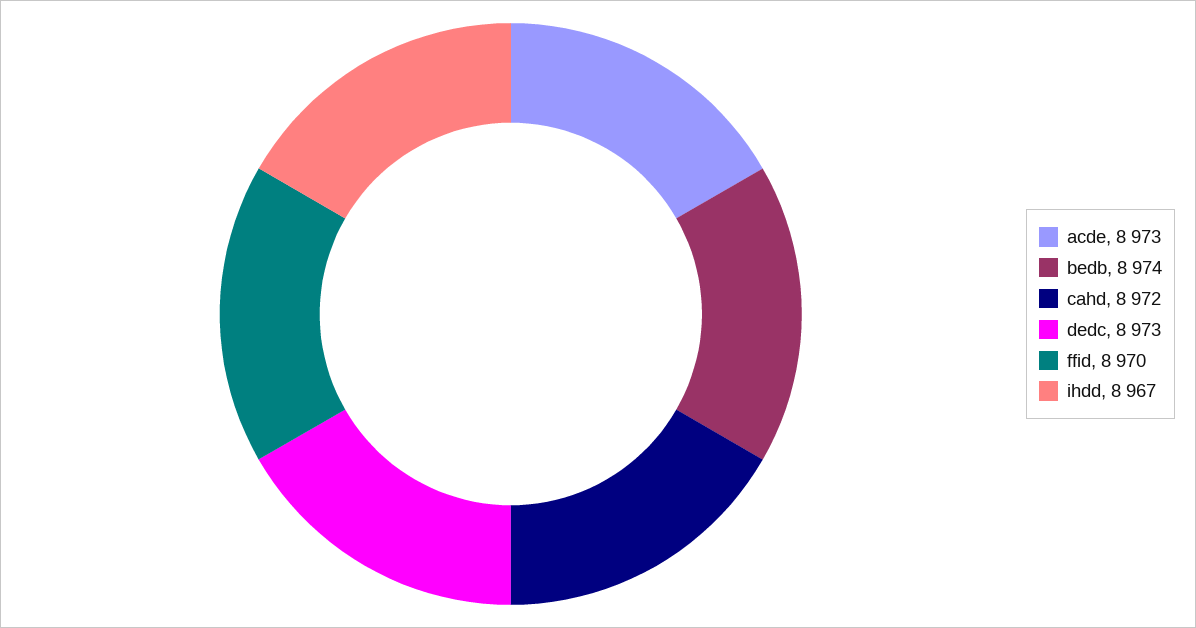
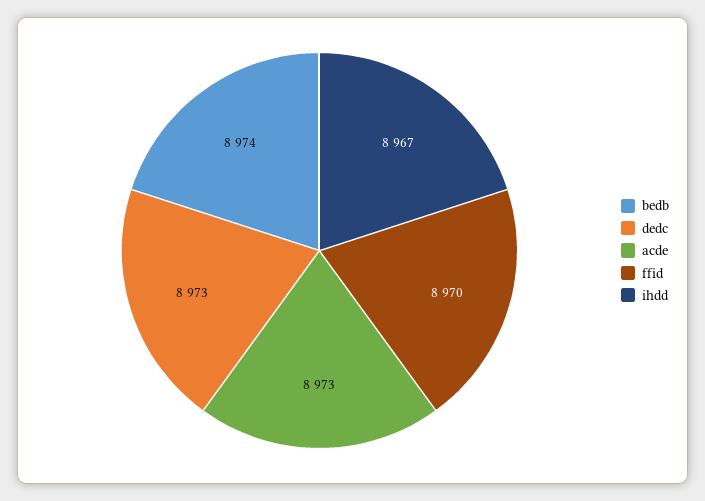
  {
    "acde": 8973,
    "bedb": 8974,
-   "cahd": 8972,
    "dedc": 8973,
    "ffid": 8970,
    "ihdd": 8967
  }

